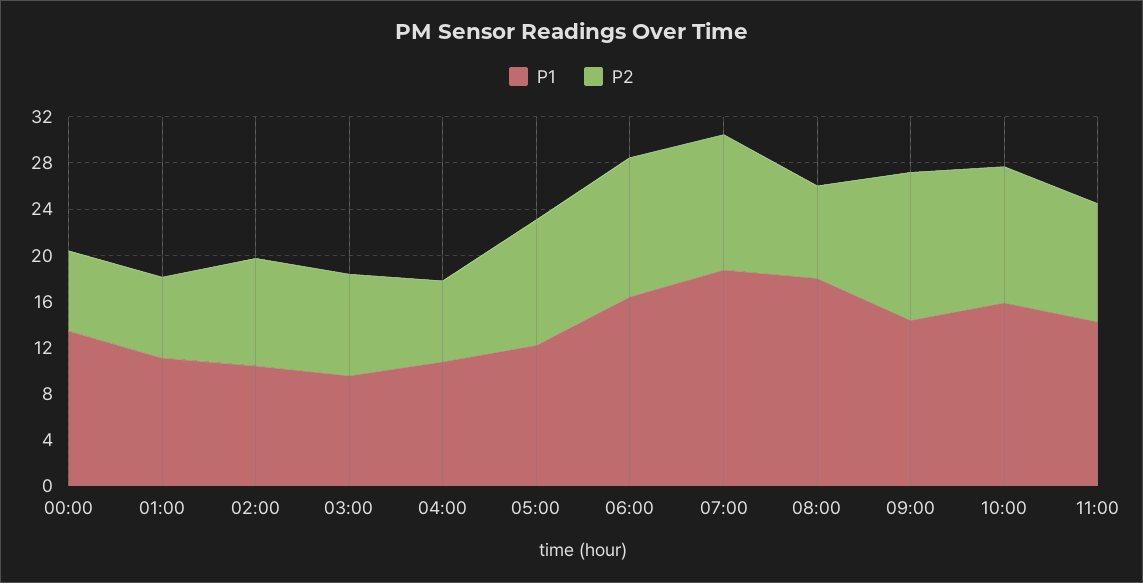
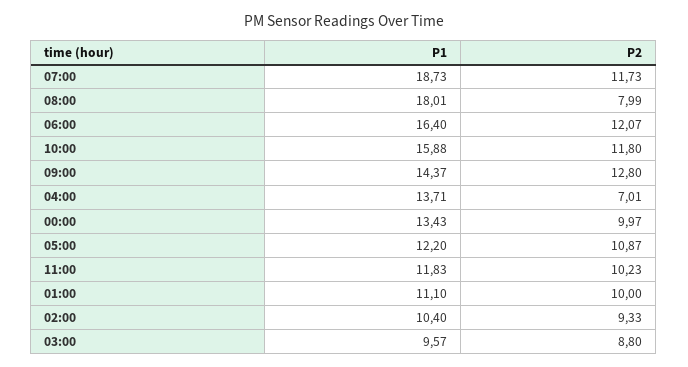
  {
    "P1": {
      "00:00": 13.43,
      "01:00": 11.1,
      "02:00": 10.4,
      "03:00": 9.57,
-     "04:00": 11,
+     "04:00": 13.71,
      "05:00": 12.2,
      "06:00": 16.4,
      "07:00": 18.73,
      "08:00": 18.01,
      "09:00": 14.37,
      "10:00": 15.88,
-     "11:00": 14
+     "11:00": 11.83
    },
    "P2": {
-     "00:00": 7,
+     "00:00": 9.97,
-     "01:00": 7,
+     "01:00": 10,
      "02:00": 9.33,
      "03:00": 8.8,
      "04:00": 7.01,
      "05:00": 10.87,
      "06:00": 12.07,
      "07:00": 11.73,
      "08:00": 7.99,
      "09:00": 12.8,
      "10:00": 11.8,
      "11:00": 10.23
    }
  }

